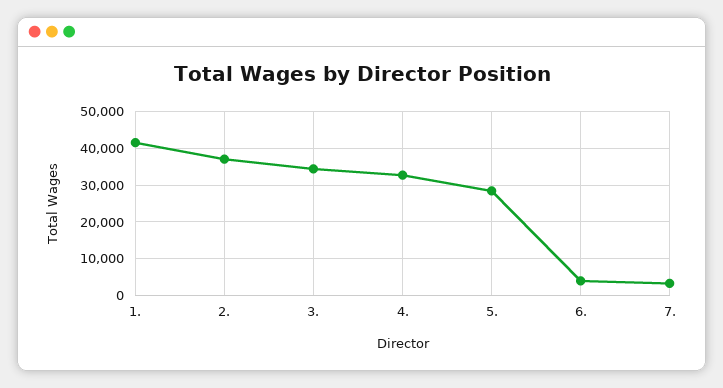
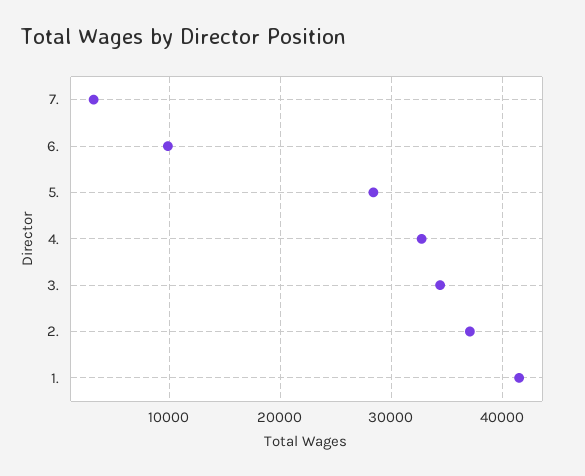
  {
    "1.": 42000,
    "2.": 37000,
    "3.": 34000,
    "4.": 33000,
    "5.": 28000,
-   "6.": 4000,
+   "6.": 10000,
    "7.": 3000
  }

